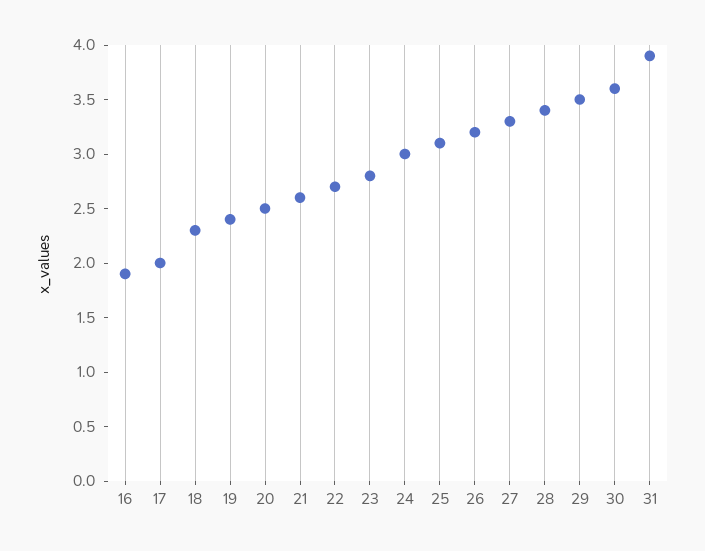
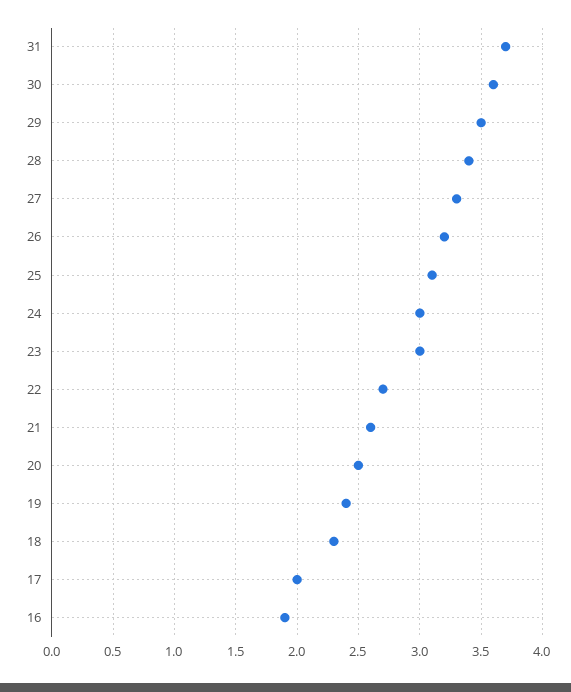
  {
    "16": 1.9,
    "17": 2,
    "18": 2.3,
    "19": 2.4,
    "20": 2.5,
    "21": 2.6,
    "22": 2.7,
-   "23": 2.8,
+   "23": 3,
    "24": 3,
    "25": 3.1,
    "26": 3.2,
    "27": 3.3,
    "28": 3.4,
    "29": 3.5,
    "30": 3.6,
-   "31": 3.9
+   "31": 3.7
  }

